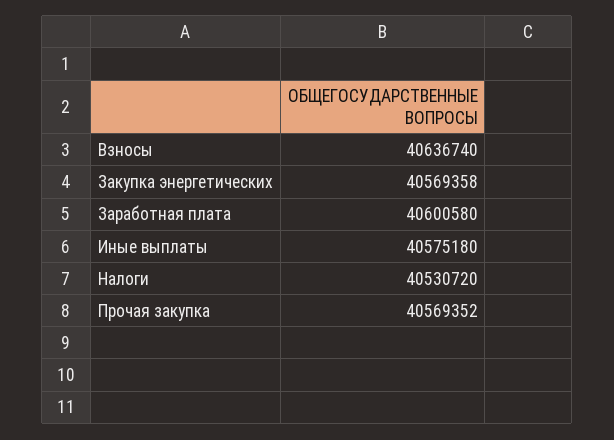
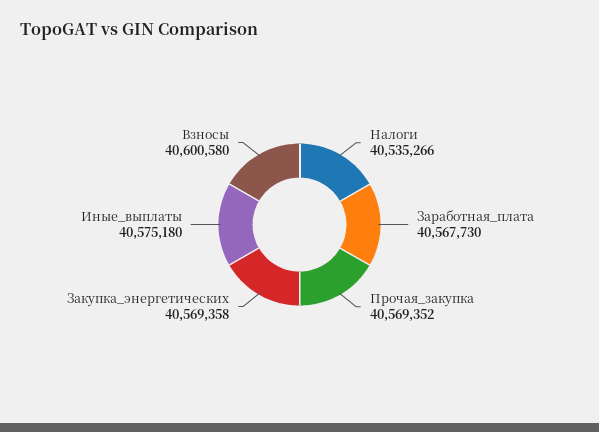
  {
-   "Взносы": 40636740,
+   "Взносы": 40600580,
    "Закупка энергетических": 40569358,
-   "Заработная плата": 40600580,
+   "Заработная плата": 40567730,
    "Иные выплаты": 40575180,
-   "Налоги": 40530720,
+   "Налоги": 40535266,
    "Прочая закупка": 40569352
  }

